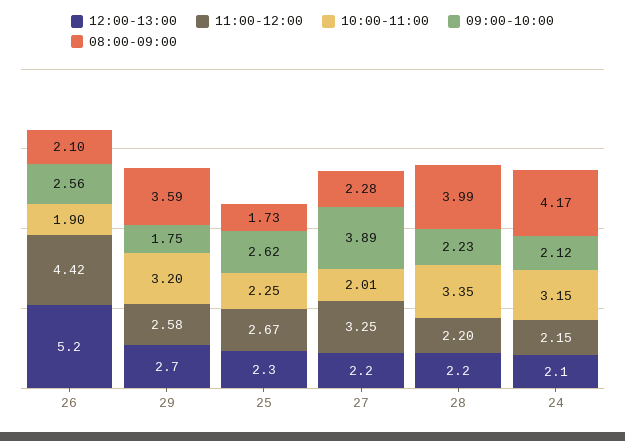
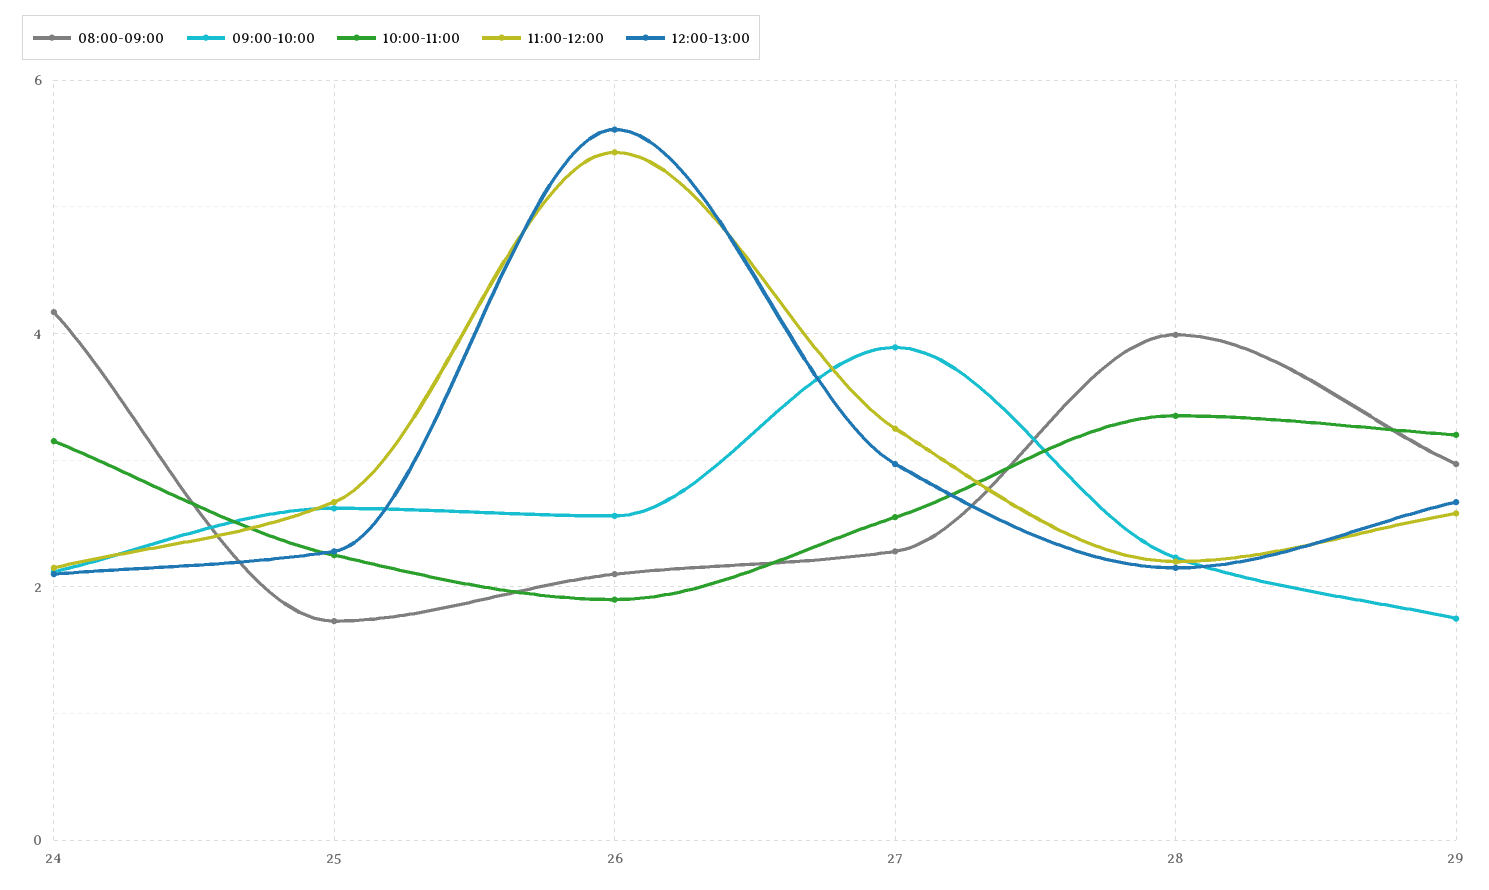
  {
    "12:00-13:00": {
-     "26": 5.2,
+     "26": 5.6,
      "29": 2.7,
      "25": 2.3,
-     "27": 2.2,
+     "27": 3,
      "28": 2.2,
      "24": 2.1
    },
    "11:00-12:00": {
-     "26": 4.42,
+     "26": 5.4,
      "29": 2.58,
      "25": 2.67,
      "27": 3.25,
      "28": 2.2,
      "24": 2.15
    },
    "10:00-11:00": {
      "26": 1.9,
      "29": 3.2,
      "25": 2.25,
-     "27": 2.01,
+     "27": 2.6,
      "28": 3.35,
      "24": 3.15
    },
    "09:00-10:00": {
      "26": 2.56,
      "29": 1.75,
      "25": 2.62,
      "27": 3.89,
      "28": 2.23,
      "24": 2.12
    },
    "08:00-09:00": {
      "26": 2.1,
-     "29": 3.59,
+     "29": 3,
      "25": 1.73,
      "27": 2.28,
      "28": 3.99,
      "24": 4.17
    }
  }

